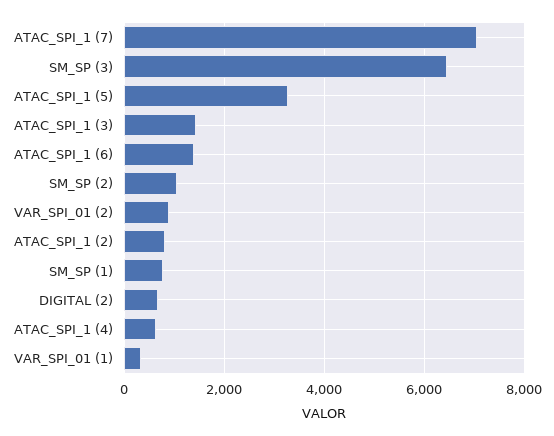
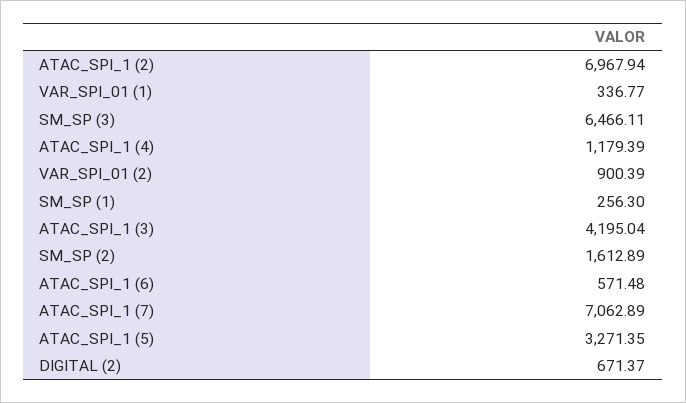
  {
    "ATAC_SPI_1 (7)": 7062.89,
    "SM_SP (3)": 6466.11,
    "ATAC_SPI_1 (5)": 3271.35,
-   "ATAC_SPI_1 (3)": 1400,
+   "ATAC_SPI_1 (3)": 4195.04,
-   "ATAC_SPI_1 (6)": 1400,
+   "ATAC_SPI_1 (6)": 571.48,
-   "SM_SP (2)": 1000,
+   "SM_SP (2)": 1612.89,
    "VAR_SPI_01 (2)": 900.39,
-   "ATAC_SPI_1 (2)": 800,
+   "ATAC_SPI_1 (2)": 6967.94,
-   "SM_SP (1)": 800,
+   "SM_SP (1)": 256.3,
    "DIGITAL (2)": 671.37,
-   "ATAC_SPI_1 (4)": 600,
+   "ATAC_SPI_1 (4)": 1179.39,
    "VAR_SPI_01 (1)": 336.77
  }

